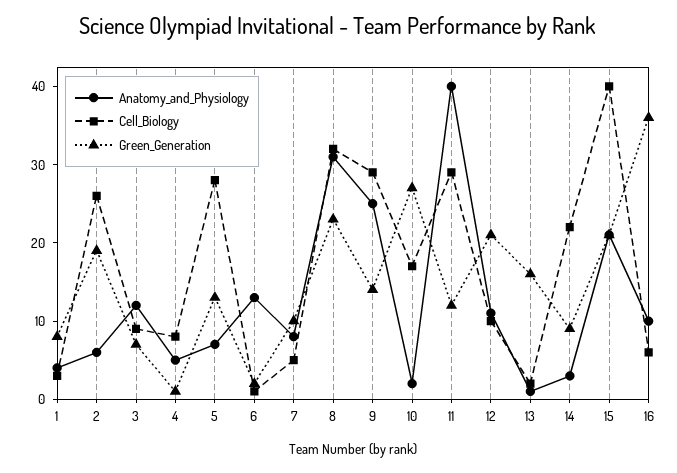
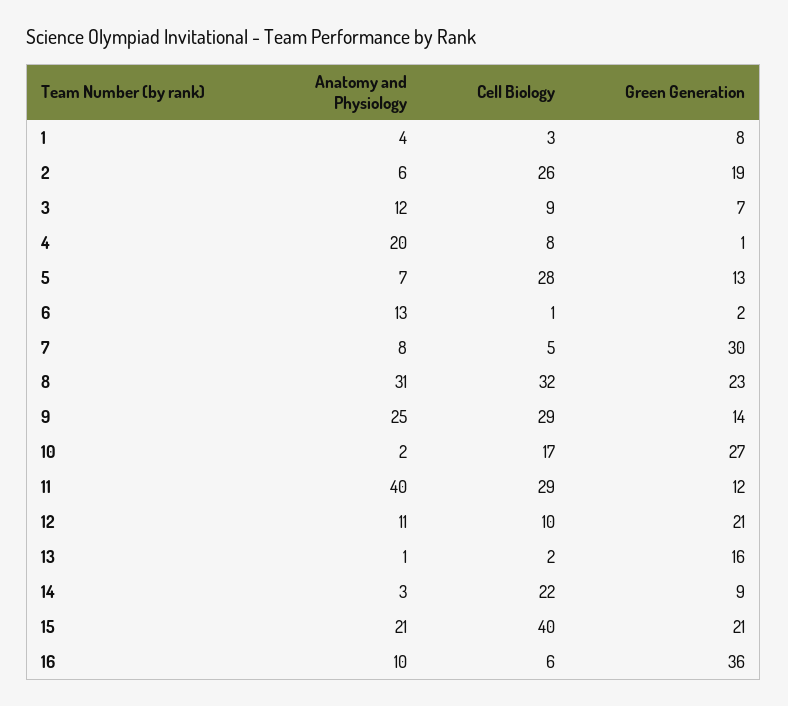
  {
    "Anatomy_and_Physiology": {
      "1": 4,
      "2": 6,
      "3": 12,
-     "4": 5,
+     "4": 20,
      "5": 7,
      "6": 13,
      "7": 8,
      "8": 31,
      "9": 25,
      "10": 2,
      "11": 40,
      "12": 11,
      "13": 1,
      "14": 3,
      "15": 21,
      "16": 10
    },
    "Cell_Biology": {
      "1": 3,
      "2": 26,
      "3": 9,
      "4": 8,
      "5": 28,
      "6": 1,
      "7": 5,
      "8": 32,
      "9": 29,
      "10": 17,
      "11": 29,
      "12": 10,
      "13": 2,
      "14": 22,
      "15": 40,
      "16": 6
    },
    "Green_Generation": {
      "1": 8,
      "2": 19,
      "3": 7,
      "4": 1,
      "5": 13,
      "6": 2,
-     "7": 10,
+     "7": 30,
      "8": 23,
      "9": 14,
      "10": 27,
      "11": 12,
      "12": 21,
      "13": 16,
      "14": 9,
      "15": 21,
      "16": 36
    }
  }

